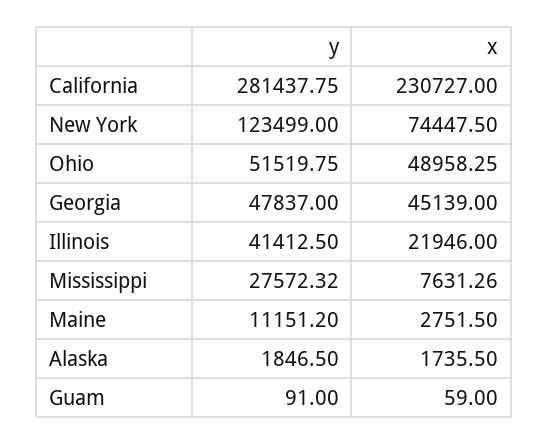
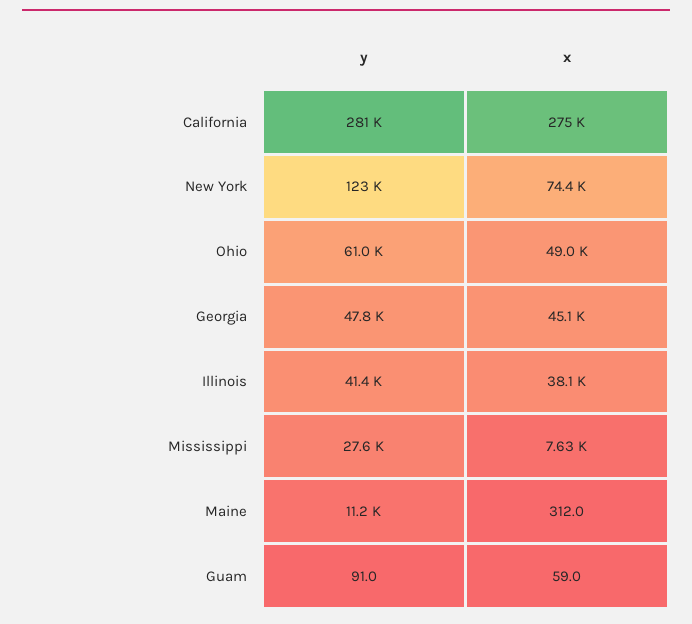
  {
    "y": {
      "California": 281437.75,
      "New York": 123499,
-     "Ohio": 51519.75,
+     "Ohio": 61000,
      "Georgia": 47837,
      "Illinois": 41412.5,
      "Mississippi": 27572.32,
      "Maine": 11151.2,
-     "Alaska": 1846.5,
      "Guam": 91
    },
    "x": {
-     "California": 230727,
+     "California": 275000,
      "New York": 74447.5,
      "Ohio": 48958.25,
      "Georgia": 45139,
-     "Illinois": 21946,
+     "Illinois": 38100,
      "Mississippi": 7631.26,
-     "Maine": 2751.5,
+     "Maine": 312,
-     "Alaska": 1735.5,
      "Guam": 59
    }
  }

